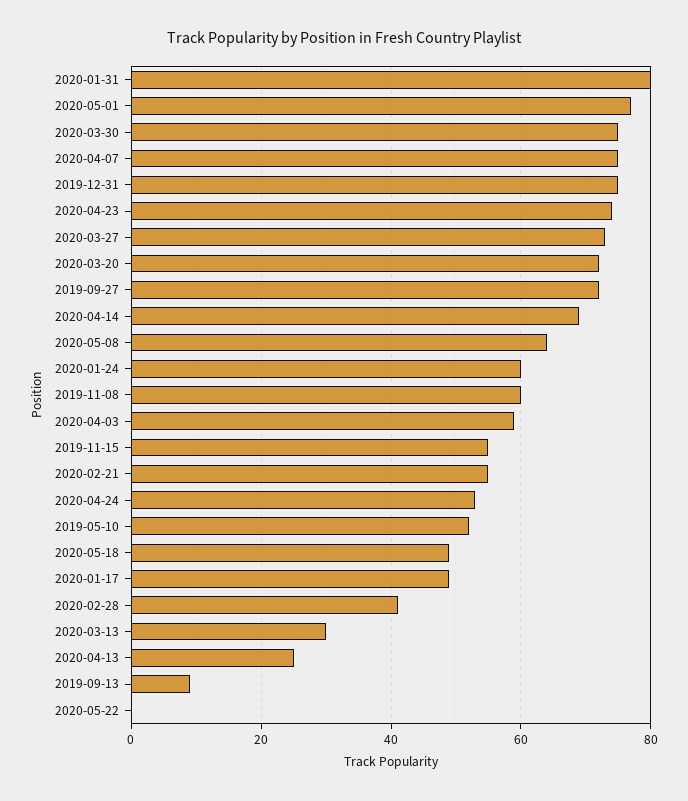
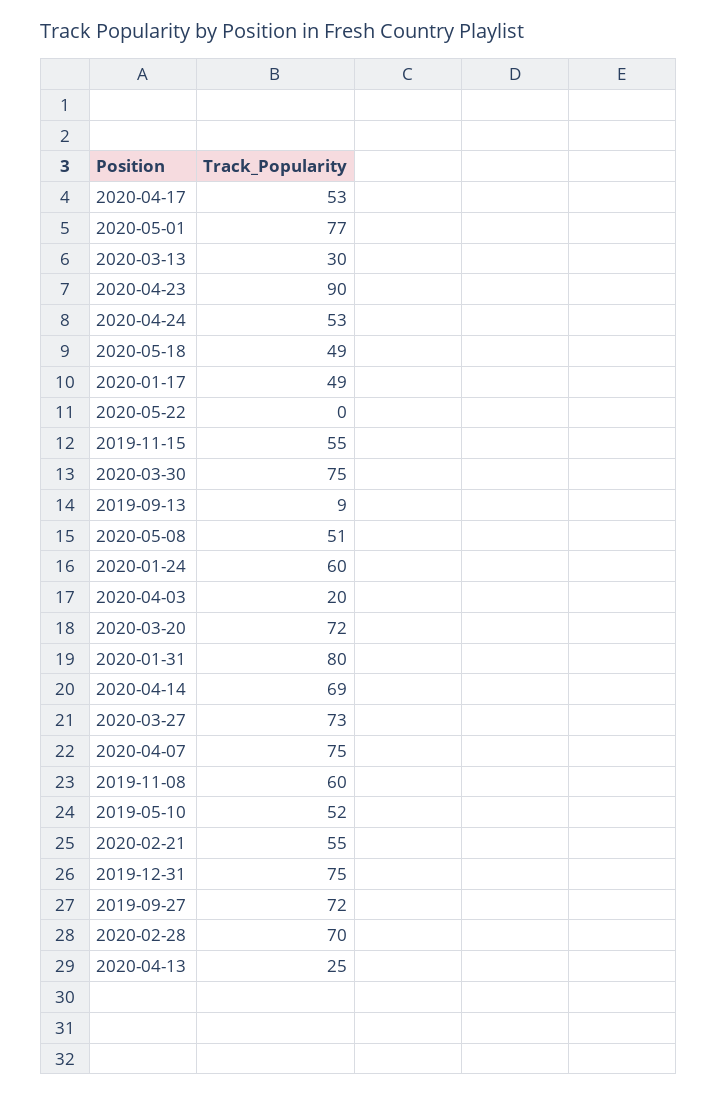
  {
    "2020-01-31": 80,
    "2020-05-01": 77,
    "2020-03-30": 75,
    "2020-04-07": 75,
    "2019-12-31": 75,
-   "2020-04-23": 75,
+   "2020-04-23": 90,
    "2020-03-27": 73,
    "2020-03-20": 72,
    "2019-09-27": 72,
    "2020-04-14": 69,
-   "2020-05-08": 65,
+   "2020-05-08": 51,
    "2020-01-24": 60,
    "2019-11-08": 60,
-   "2020-04-03": 60,
+   "2020-04-03": 20,
    "2019-11-15": 55,
    "2020-02-21": 55,
    "2020-04-24": 53,
    "2019-05-10": 52,
    "2020-05-18": 49,
    "2020-01-17": 49,
-   "2020-02-28": 40,
+   "2020-02-28": 70,
    "2020-03-13": 30,
    "2020-04-13": 25,
    "2019-09-13": 9,
-   "2020-05-22": 0
+   "2020-05-22": 0,
+   "2020-04-17": 53
  }

